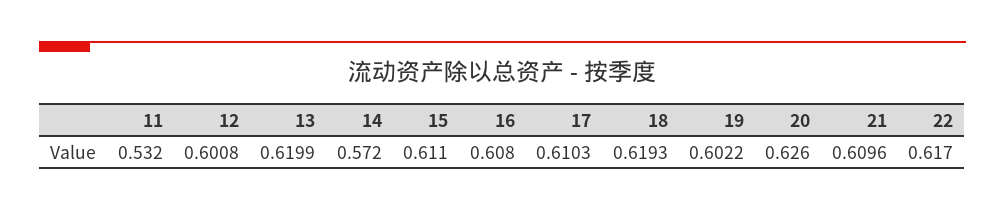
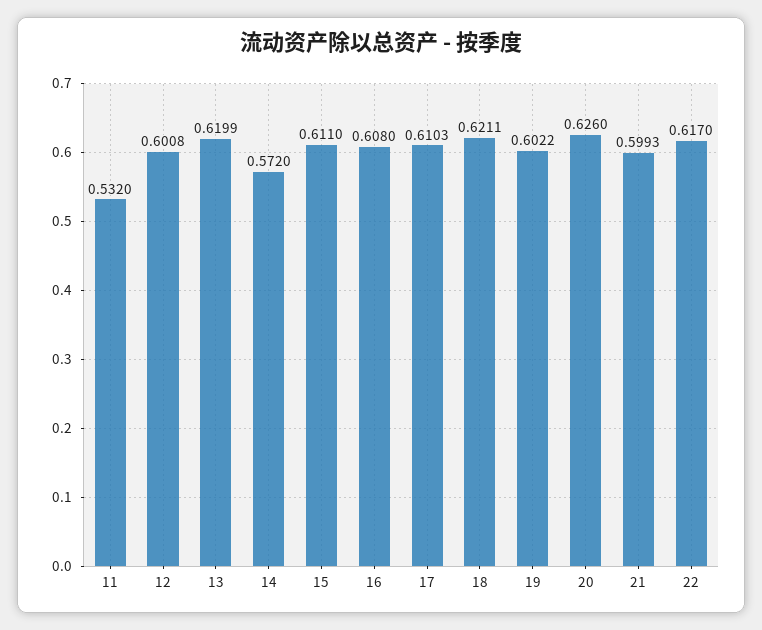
  {
    "11": 0.532,
    "12": 0.6008,
    "13": 0.6199,
    "14": 0.572,
    "15": 0.611,
    "16": 0.608,
    "17": 0.6103,
-   "18": 0.6193,
+   "18": 0.6211,
    "19": 0.6022,
    "20": 0.626,
-   "21": 0.6096,
+   "21": 0.5993,
    "22": 0.617
  }

